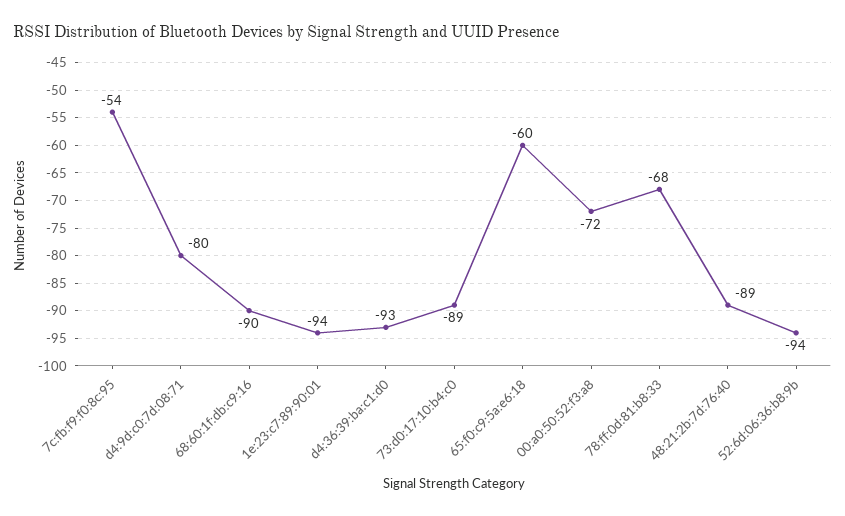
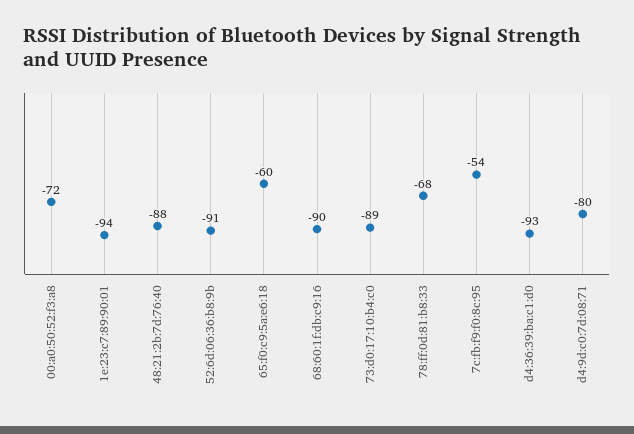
  {
    "7c:fb:f9:f0:8c:95": -54,
    "d4:9d:c0:7d:08:71": -80,
    "68:60:1f:db:c9:16": -90,
    "1e:23:c7:89:90:01": -94,
    "d4:36:39:ba:c1:d0": -93,
    "73:d0:17:10:b4:c0": -89,
    "65:f0:c9:5a:e6:18": -60,
    "00:a0:50:52:f3:a8": -72,
    "78:ff:0d:81:b8:33": -68,
-   "48:21:2b:7d:76:40": -89,
+   "48:21:2b:7d:76:40": -88,
-   "52:6d:06:36:b8:9b": -94
+   "52:6d:06:36:b8:9b": -91
  }

